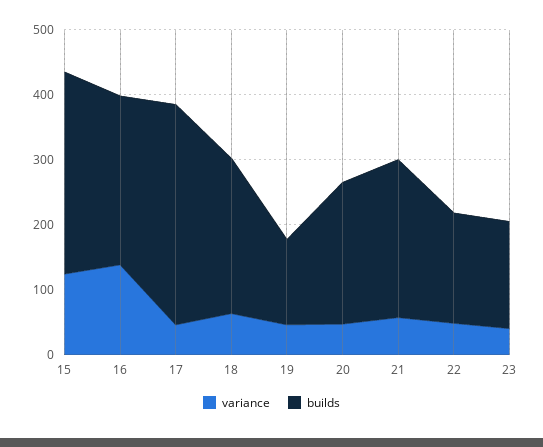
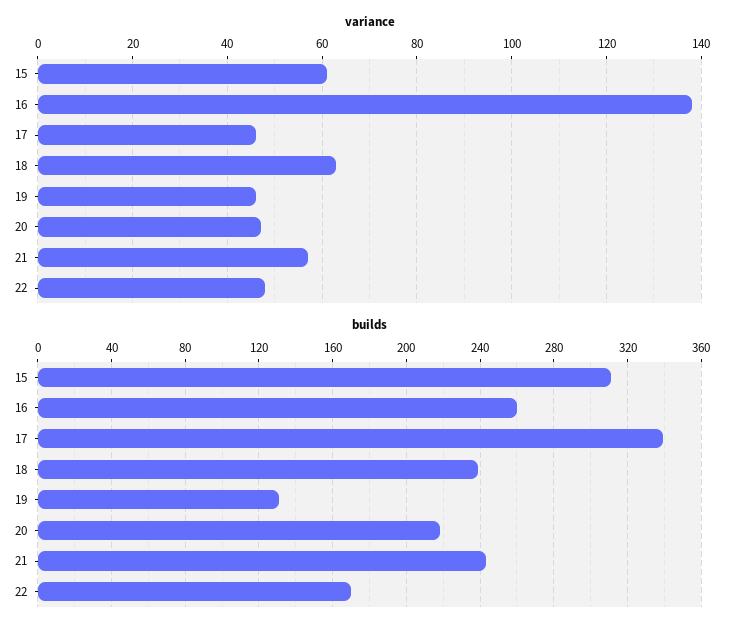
  {
    "variance": {
-     "15": 120,
+     "15": 60,
      "16": 140,
      "17": 45,
      "18": 65,
      "19": 45,
      "20": 45,
      "21": 55,
-     "22": 50,
+     "22": 50
-     "23": 40
    },
    "builds": {
      "15": 310,
      "16": 260,
      "17": 340,
      "18": 240,
      "19": 130,
      "20": 220,
      "21": 245,
-     "22": 170,
+     "22": 170
-     "23": 160
    }
  }

